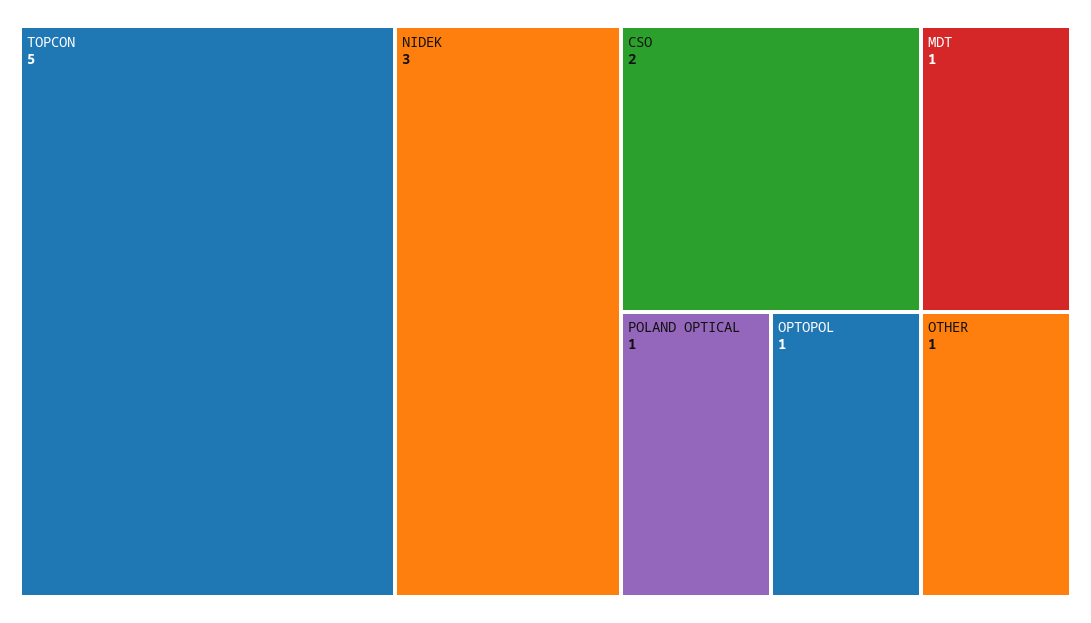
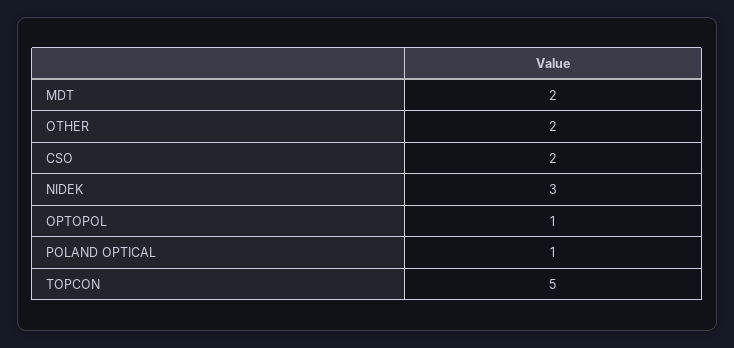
  {
    "TOPCON": 5,
    "NIDEK": 3,
    "CSO": 2,
-   "MDT": 1,
+   "MDT": 2,
    "POLAND OPTICAL": 1,
    "OPTOPOL": 1,
-   "OTHER": 1
+   "OTHER": 2
  }

